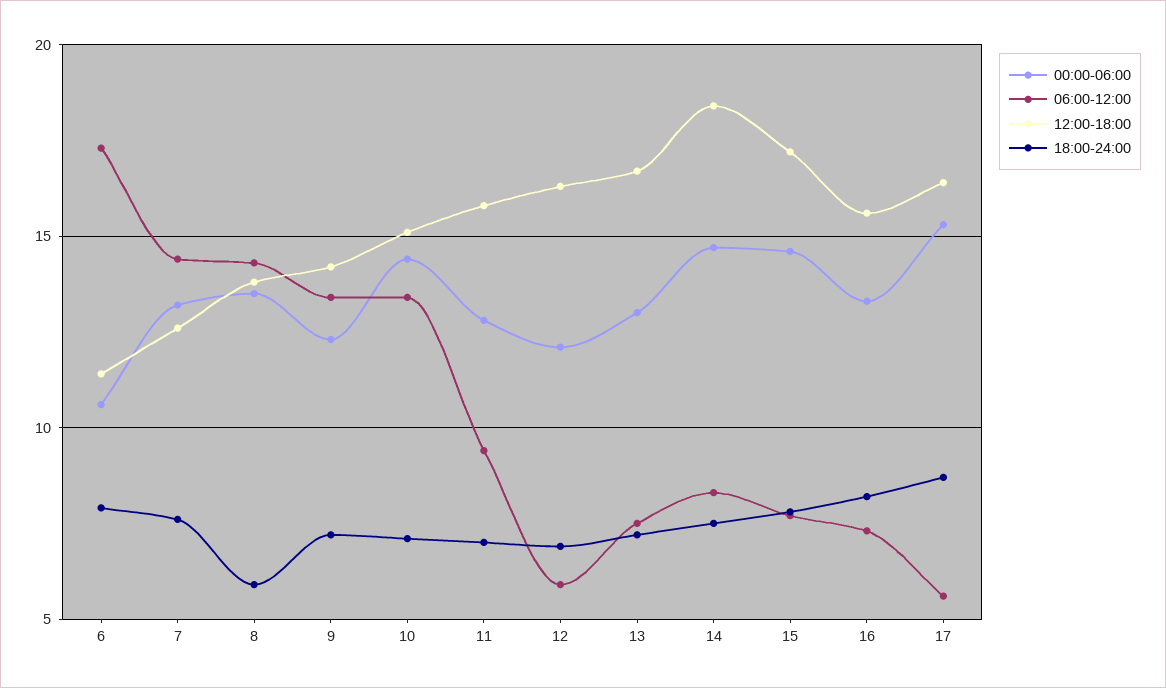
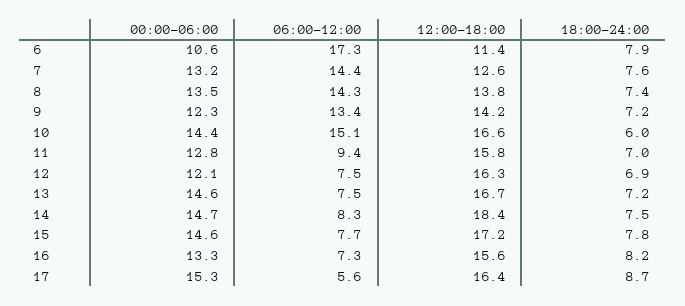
  {
    "00:00-06:00": {
      "6": 10.6,
      "7": 13.2,
      "8": 13.5,
      "9": 12.3,
      "10": 14.4,
      "11": 12.8,
      "12": 12.1,
-     "13": 13,
+     "13": 14.6,
      "14": 14.7,
      "15": 14.6,
      "16": 13.3,
      "17": 15.3
    },
    "06:00-12:00": {
      "6": 17.3,
      "7": 14.4,
      "8": 14.3,
      "9": 13.4,
-     "10": 13.5,
+     "10": 15.1,
      "11": 9.4,
-     "12": 6,
+     "12": 7.5,
      "13": 7.5,
      "14": 8.3,
      "15": 7.7,
      "16": 7.3,
      "17": 5.6
    },
    "12:00-18:00": {
      "6": 11.4,
      "7": 12.6,
      "8": 13.8,
      "9": 14.2,
-     "10": 15,
+     "10": 16.6,
      "11": 15.8,
      "12": 16.3,
      "13": 16.7,
      "14": 18.4,
      "15": 17.2,
      "16": 15.6,
      "17": 16.4
    },
    "18:00-24:00": {
      "6": 7.9,
      "7": 7.6,
-     "8": 6,
+     "8": 7.4,
      "9": 7.2,
-     "10": 7,
+     "10": 6,
      "11": 7,
      "12": 6.9,
      "13": 7.2,
      "14": 7.5,
      "15": 7.8,
      "16": 8.2,
      "17": 8.7
    }
  }

